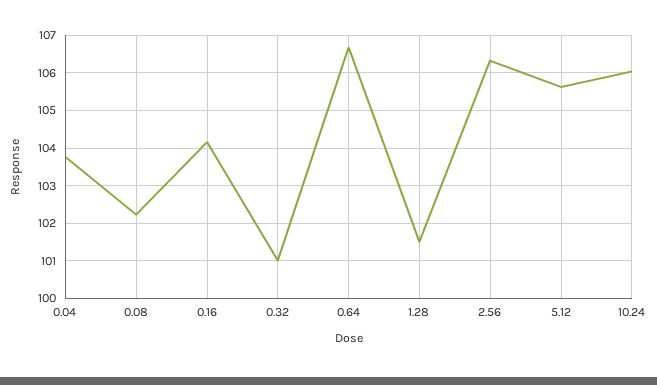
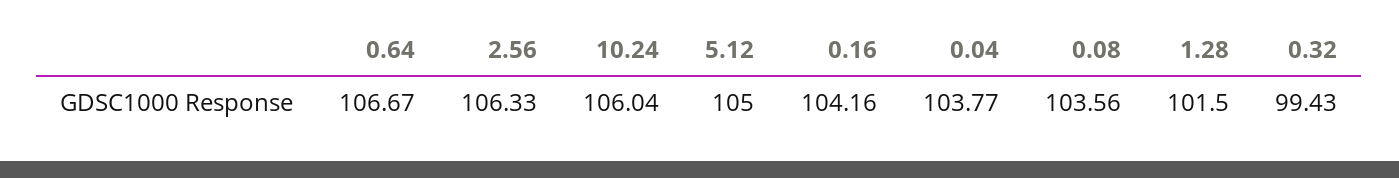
  {
    "0.04": 103.77,
-   "0.08": 102.2,
+   "0.08": 103.56,
    "0.16": 104.16,
-   "0.32": 101,
+   "0.32": 99.43,
    "0.64": 106.67,
    "1.28": 101.5,
    "2.56": 106.33,
-   "5.12": 105.6,
+   "5.12": 105,
    "10.24": 106.04
  }

